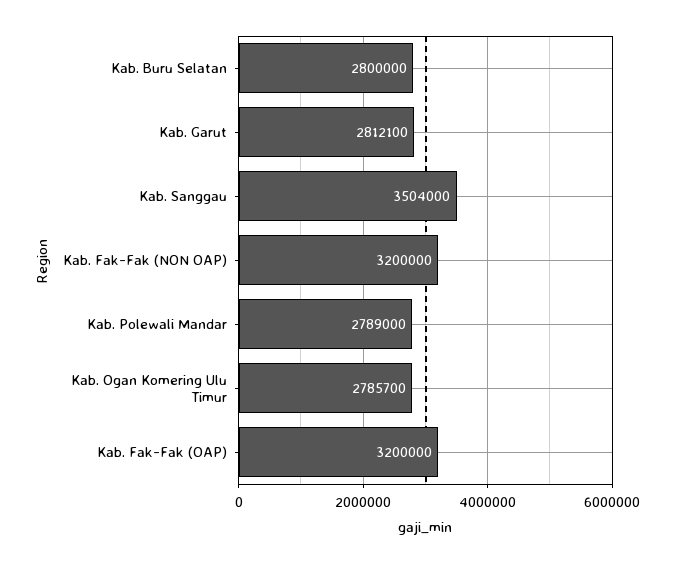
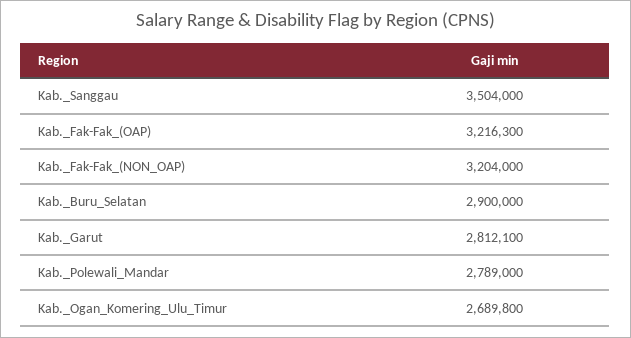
  {
-   "Kab. Buru Selatan": 2800000,
+   "Kab. Buru Selatan": 2900000,
    "Kab. Garut": 2812100,
    "Kab. Sanggau": 3504000,
-   "Kab. Fak-Fak (NON OAP)": 3200000,
+   "Kab. Fak-Fak (NON OAP)": 3204000,
    "Kab. Polewali Mandar": 2789000,
-   "Kab. Ogan Komering Ulu Timur": 2785700,
+   "Kab. Ogan Komering Ulu Timur": 2689800,
-   "Kab. Fak-Fak (OAP)": 3200000
+   "Kab. Fak-Fak (OAP)": 3216300
  }

